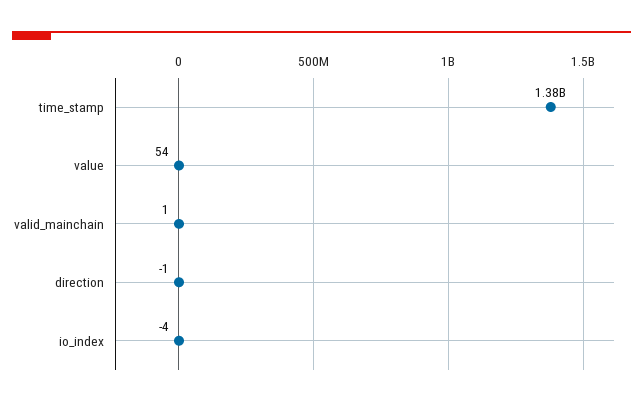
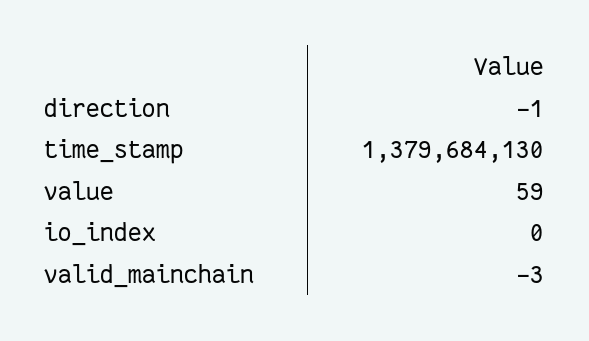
  {
    "time_stamp": 1379684130,
-   "value": 54,
+   "value": 59,
-   "valid_mainchain": 1,
+   "valid_mainchain": -3,
    "direction": -1,
-   "io_index": -4
+   "io_index": 0
  }

